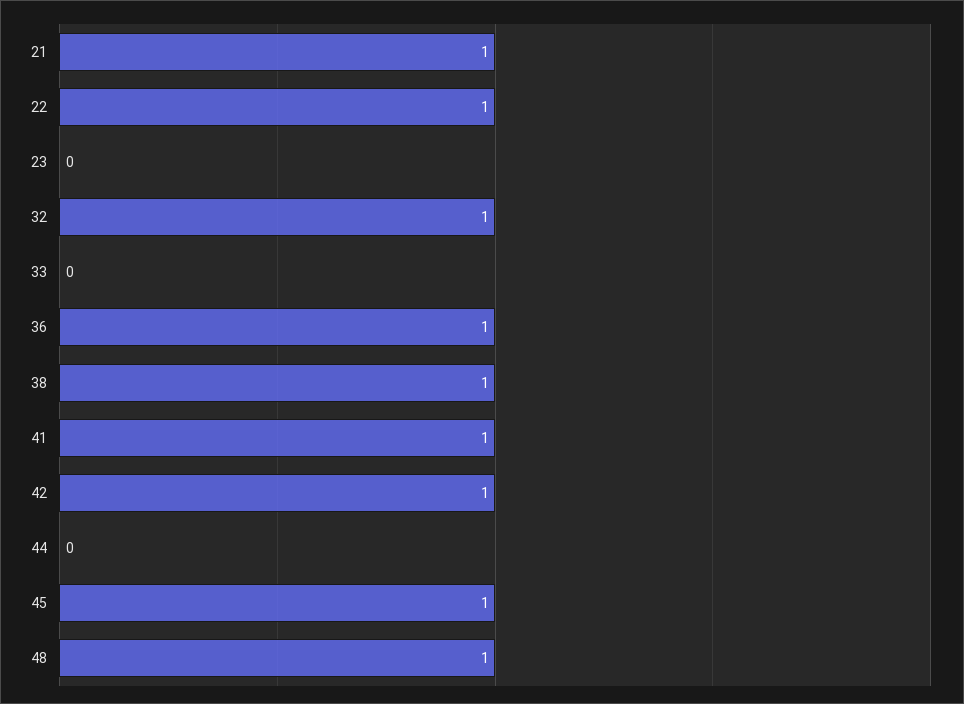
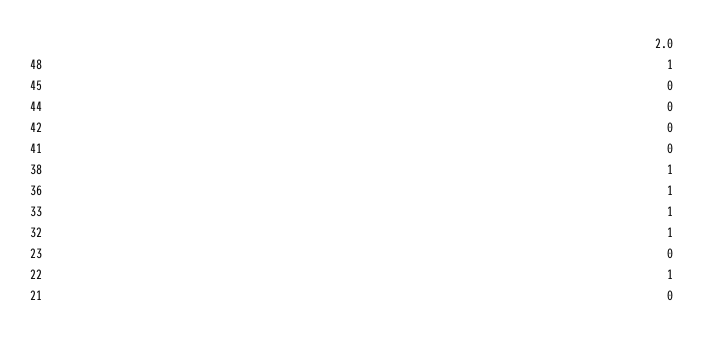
  {
-   "21": 1,
+   "21": 0,
    "22": 1,
    "23": 0,
    "32": 1,
-   "33": 0,
+   "33": 1,
    "36": 1,
    "38": 1,
-   "41": 1,
+   "41": 0,
-   "42": 1,
+   "42": 0,
    "44": 0,
-   "45": 1,
+   "45": 0,
    "48": 1
  }

